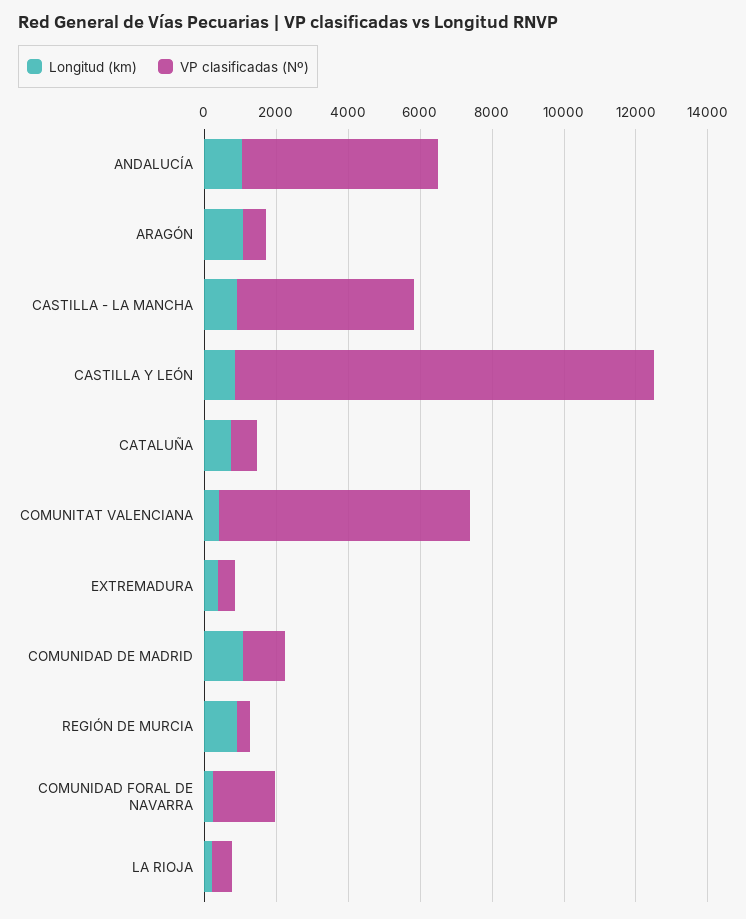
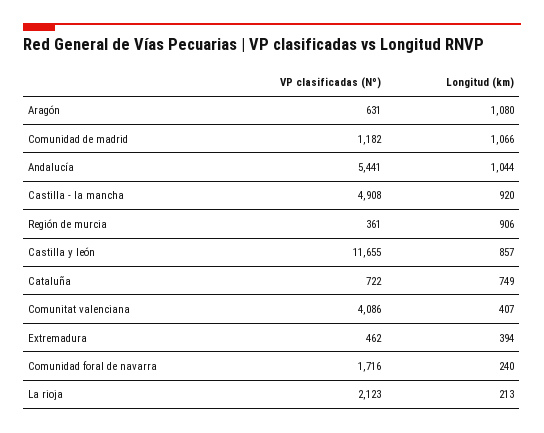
  {
    "Longitud (km)": {
      "ANDALUCÍA": 1044,
      "ARAGÓN": 1080,
      "CASTILLA - LA MANCHA": 920,
      "CASTILLA Y LEÓN": 857,
      "CATALUÑA": 749,
      "COMUNITAT VALENCIANA": 407,
      "EXTREMADURA": 394,
      "COMUNIDAD DE MADRID": 1066,
      "REGIÓN DE MURCIA": 906,
      "COMUNIDAD FORAL DE NAVARRA": 240,
      "LA RIOJA": 213
    },
    "VP clasificadas (Nº)": {
      "ANDALUCÍA": 5441,
      "ARAGÓN": 631,
      "CASTILLA - LA MANCHA": 4908,
      "CASTILLA Y LEÓN": 11655,
      "CATALUÑA": 722,
-     "COMUNITAT VALENCIANA": 7000,
+     "COMUNITAT VALENCIANA": 4086,
      "EXTREMADURA": 462,
      "COMUNIDAD DE MADRID": 1182,
      "REGIÓN DE MURCIA": 361,
      "COMUNIDAD FORAL DE NAVARRA": 1716,
-     "LA RIOJA": 500
+     "LA RIOJA": 2123
    }
  }

